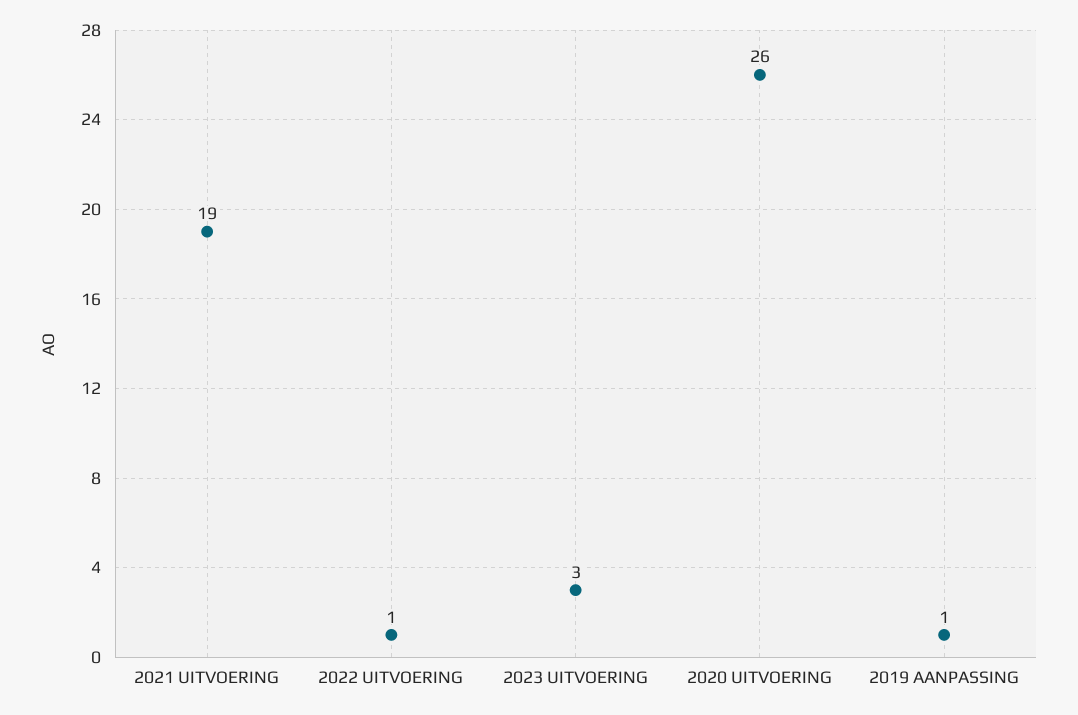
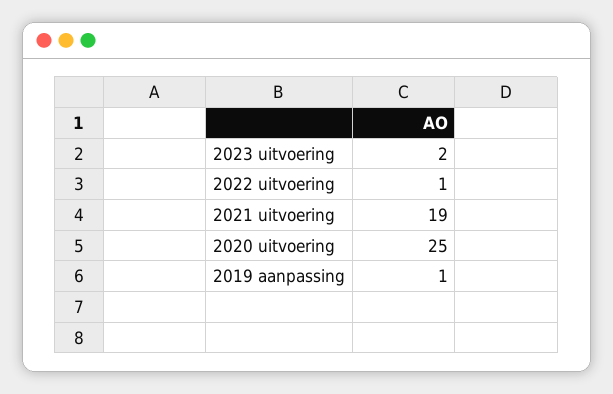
  {
    "2021 UITVOERING": 19,
    "2022 UITVOERING": 1,
-   "2023 UITVOERING": 3,
+   "2023 UITVOERING": 2,
-   "2020 UITVOERING": 26,
+   "2020 UITVOERING": 25,
    "2019 AANPASSING": 1
  }

